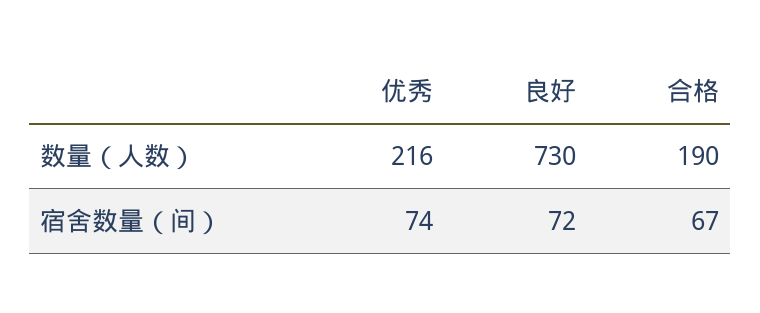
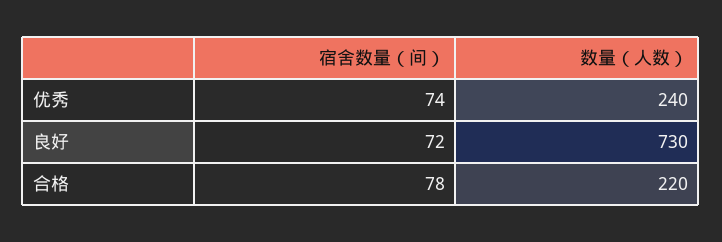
  {
    "优秀": {
-     "数量（人数）": 216,
+     "数量（人数）": 240,
      "宿舍数量（间）": 74
    },
    "良好": {
      "数量（人数）": 730,
      "宿舍数量（间）": 72
    },
    "合格": {
-     "数量（人数）": 190,
+     "数量（人数）": 220,
-     "宿舍数量（间）": 67
+     "宿舍数量（间）": 78
    }
  }

